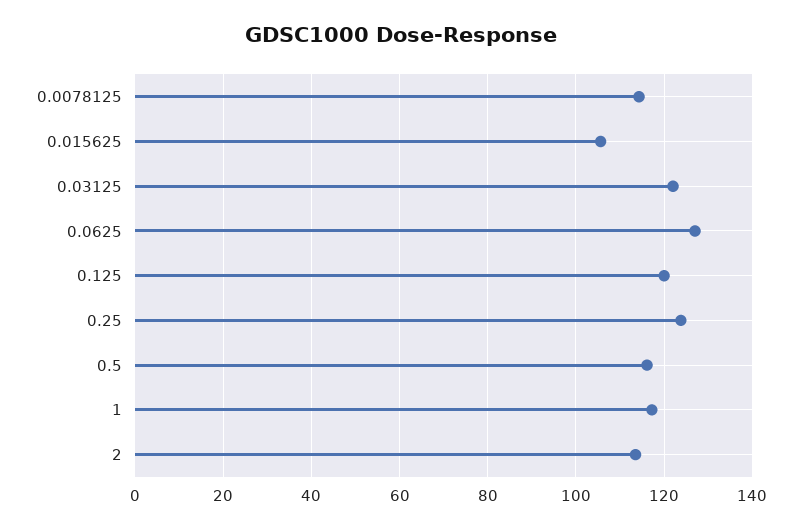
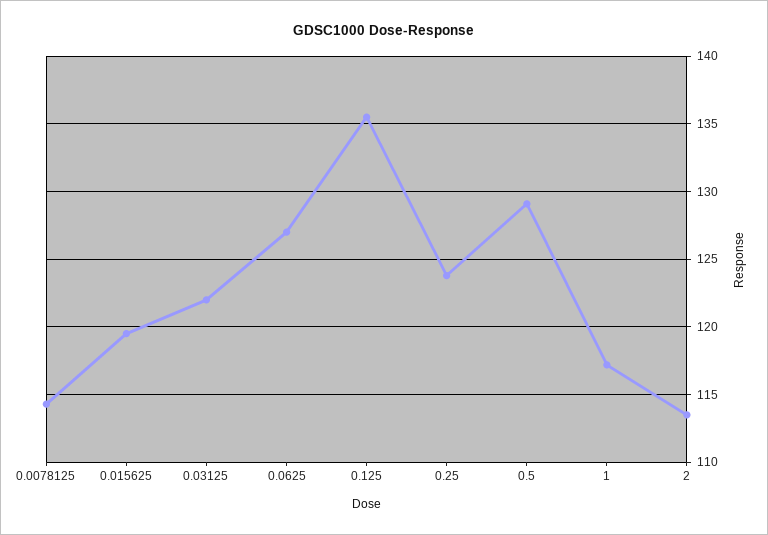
  {
    "0.0078125": 114.5,
-   "0.015625": 106,
+   "0.015625": 119.5,
    "0.03125": 122,
    "0.0625": 127,
-   "0.125": 120,
+   "0.125": 135.5,
    "0.25": 124,
-   "0.5": 116,
+   "0.5": 129,
    "1": 117,
    "2": 113.5
  }

